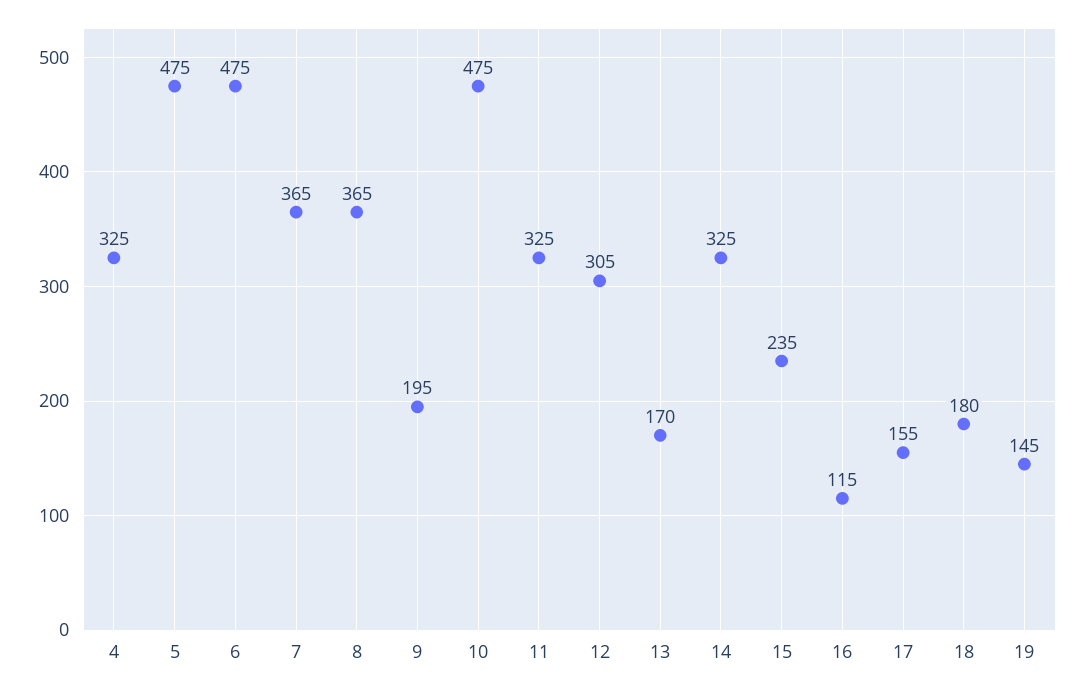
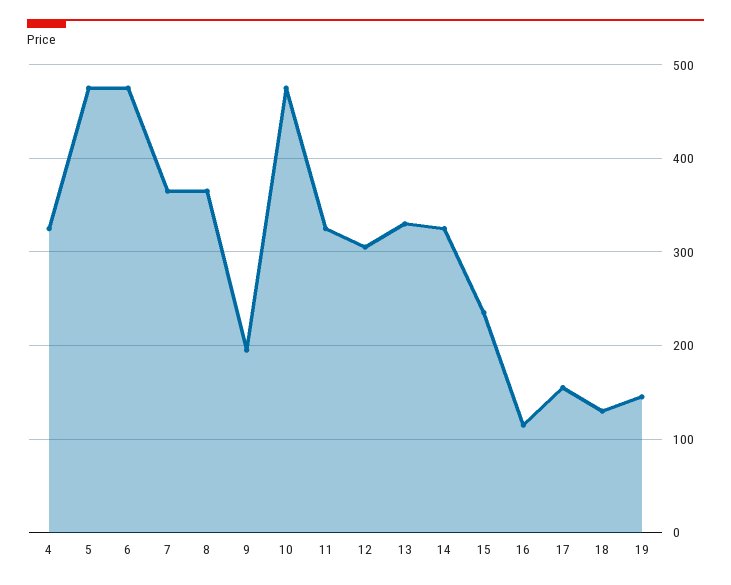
  {
    "4": 325,
    "5": 475,
    "6": 475,
    "7": 365,
    "8": 365,
    "9": 195,
    "10": 475,
    "11": 325,
    "12": 305,
-   "13": 170,
+   "13": 330,
    "14": 325,
    "15": 235,
    "16": 115,
    "17": 155,
-   "18": 180,
+   "18": 130,
    "19": 145
  }

